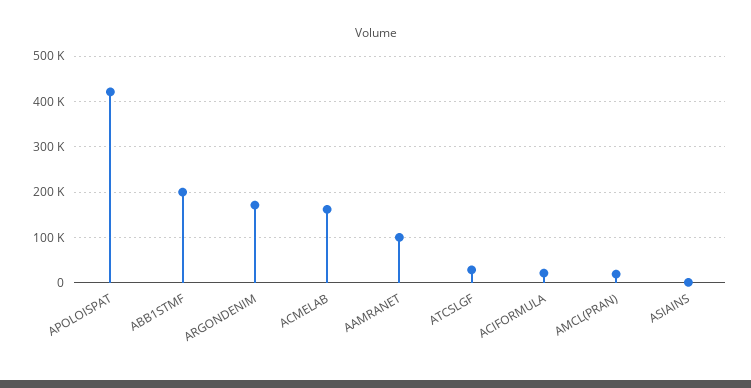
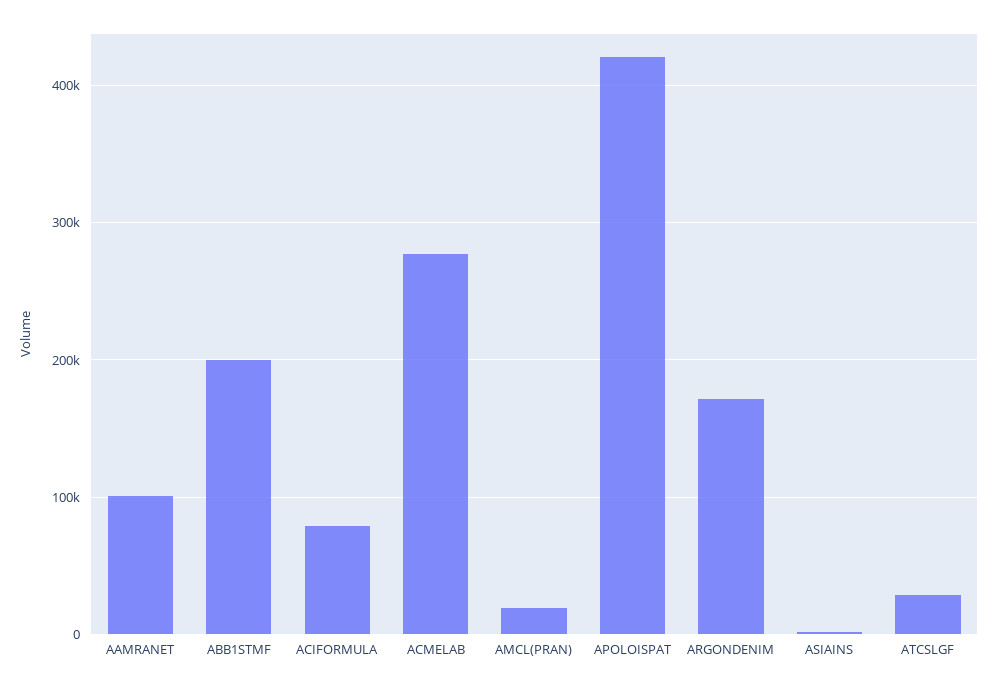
  {
    "APOLOISPAT": 420000,
    "ABB1STMF": 200000,
    "ARGONDENIM": 170000,
-   "ACMELAB": 160000,
+   "ACMELAB": 280000,
    "AAMRANET": 100000,
    "ATCSLGF": 30000,
-   "ACIFORMULA": 20000,
+   "ACIFORMULA": 80000,
    "AMCL(PRAN)": 20000,
    "ASIAINS": 0
  }

